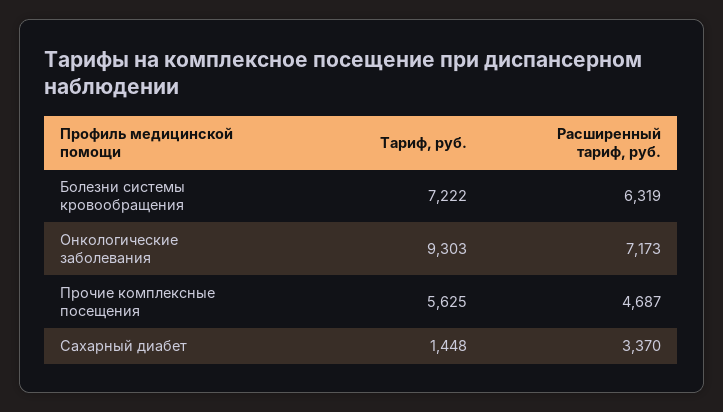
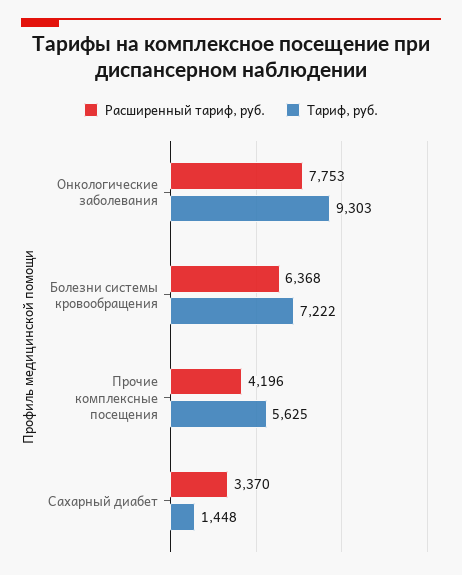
  {
    "Тариф, руб.": {
      "Болезни системы кровообращения": 7222,
      "Онкологические заболевания": 9303,
      "Прочие комплексные посещения": 5625,
      "Сахарный диабет": 1448
    },
    "Расширенный тариф, руб.": {
-     "Болезни системы кровообращения": 6319,
+     "Болезни системы кровообращения": 6368,
-     "Онкологические заболевания": 7173,
+     "Онкологические заболевания": 7753,
-     "Прочие комплексные посещения": 4687,
+     "Прочие комплексные посещения": 4196,
      "Сахарный диабет": 3370
    }
  }

